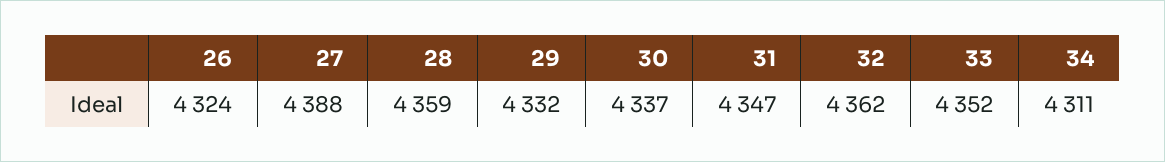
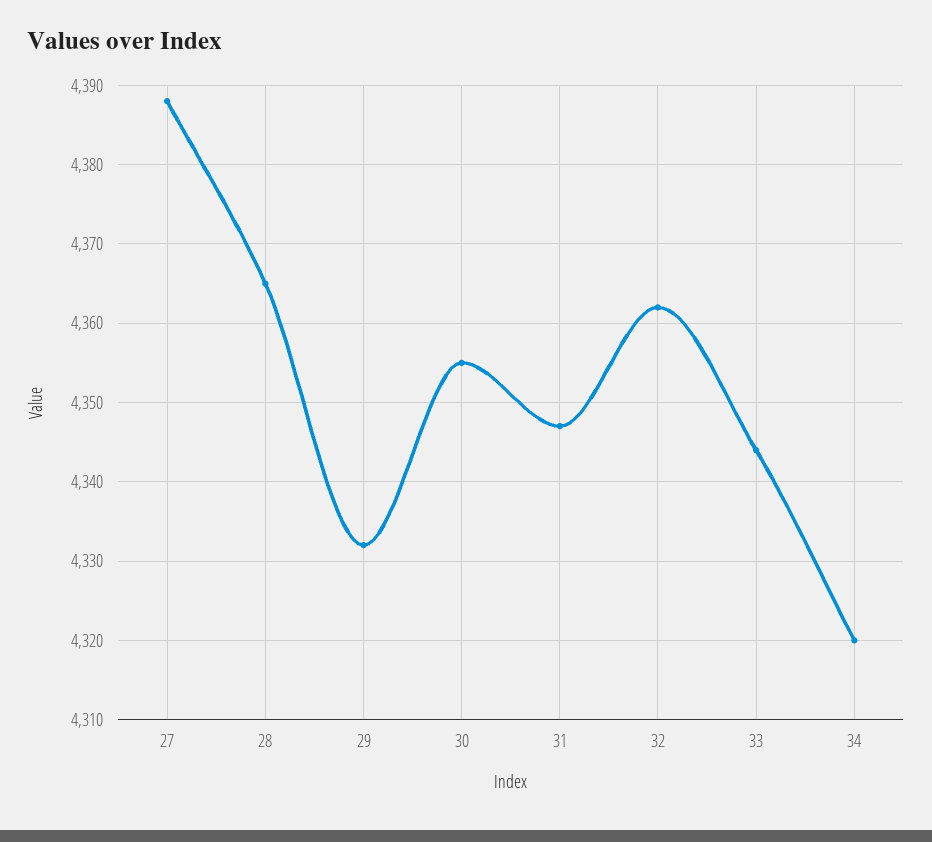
  {
-   "26": 4324,
    "27": 4388,
-   "28": 4359,
+   "28": 4365,
    "29": 4332,
-   "30": 4337,
+   "30": 4355,
    "31": 4347,
    "32": 4362,
-   "33": 4352,
+   "33": 4344,
-   "34": 4311
+   "34": 4320
  }

